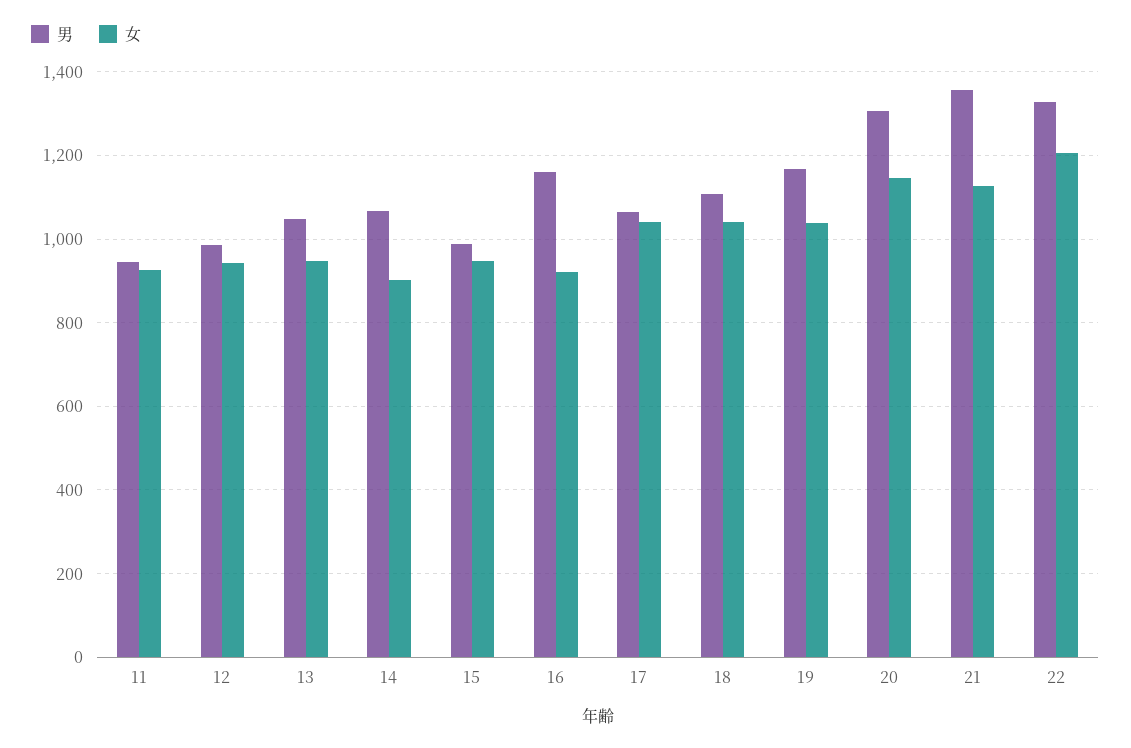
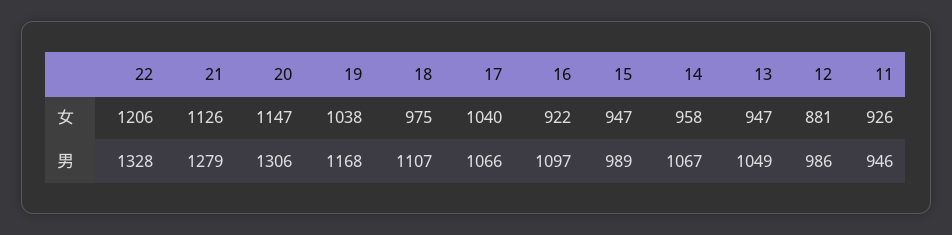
  {
    "男": {
      "11": 946,
      "12": 986,
      "13": 1049,
      "14": 1067,
      "15": 989,
-     "16": 1160,
+     "16": 1097,
      "17": 1066,
      "18": 1107,
      "19": 1168,
      "20": 1306,
-     "21": 1360,
+     "21": 1279,
      "22": 1328
    },
    "女": {
      "11": 926,
-     "12": 940,
+     "12": 881,
      "13": 947,
-     "14": 900,
+     "14": 958,
      "15": 947,
      "16": 922,
      "17": 1040,
-     "18": 1040,
+     "18": 975,
      "19": 1038,
      "20": 1147,
      "21": 1126,
      "22": 1206
    }
  }

